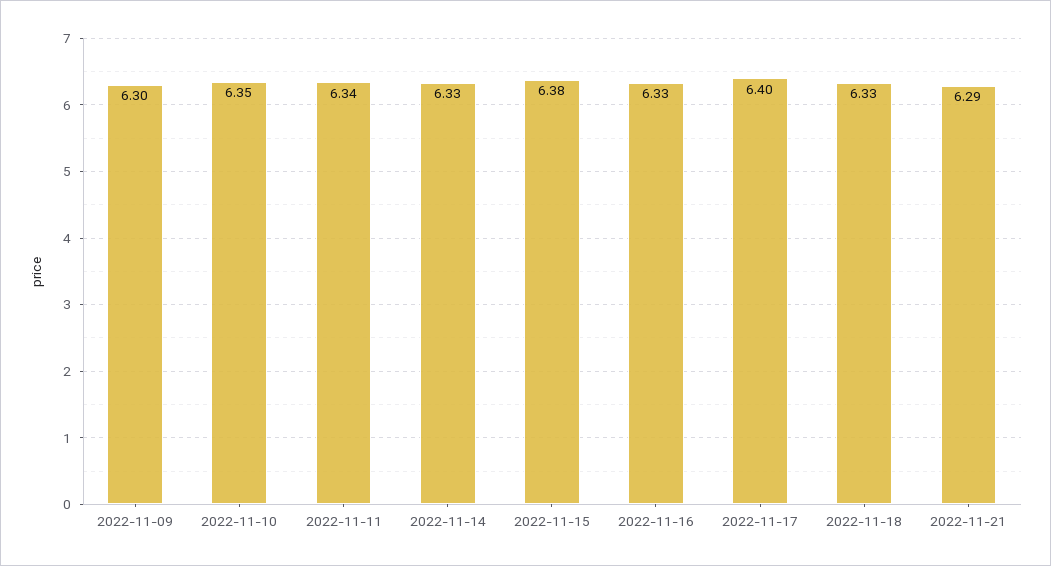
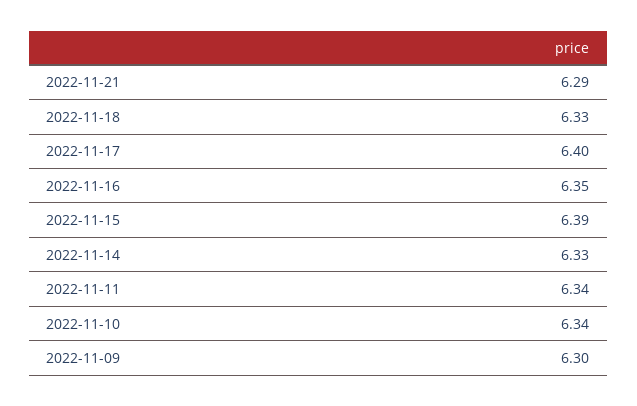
  {
    "2022-11-09": 6.3,
-   "2022-11-10": 6.35,
+   "2022-11-10": 6.34,
    "2022-11-11": 6.34,
    "2022-11-14": 6.33,
-   "2022-11-15": 6.38,
+   "2022-11-15": 6.39,
-   "2022-11-16": 6.33,
+   "2022-11-16": 6.35,
    "2022-11-17": 6.4,
    "2022-11-18": 6.33,
    "2022-11-21": 6.29
  }

